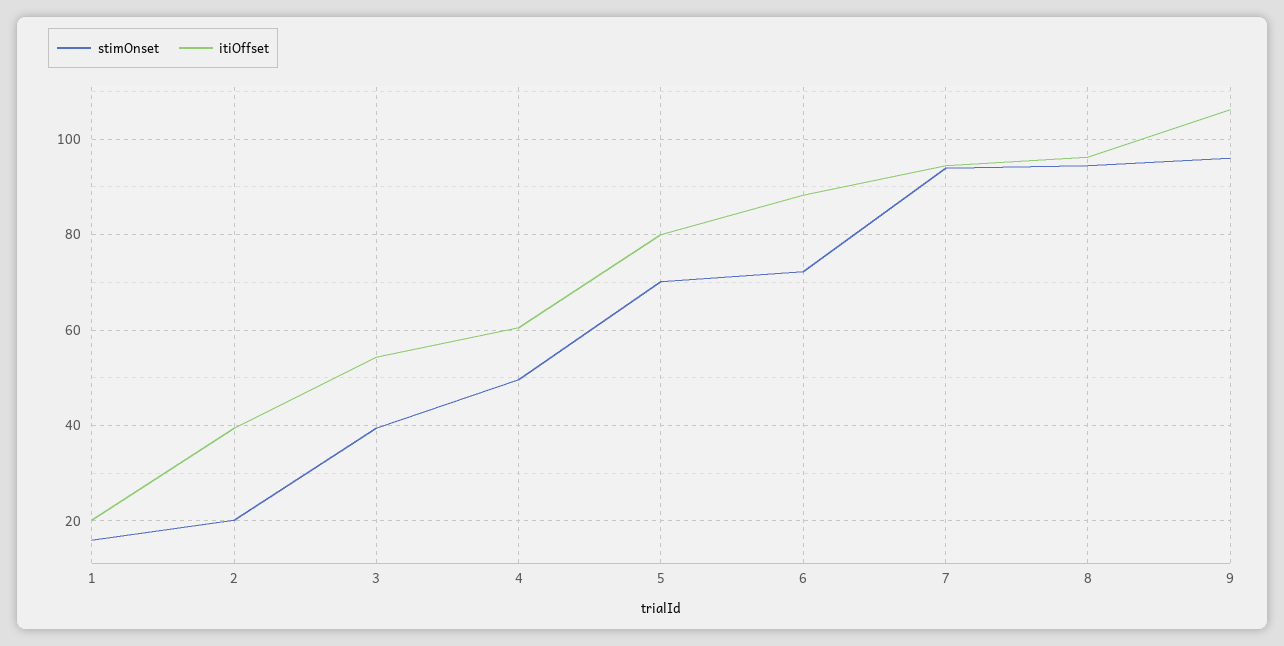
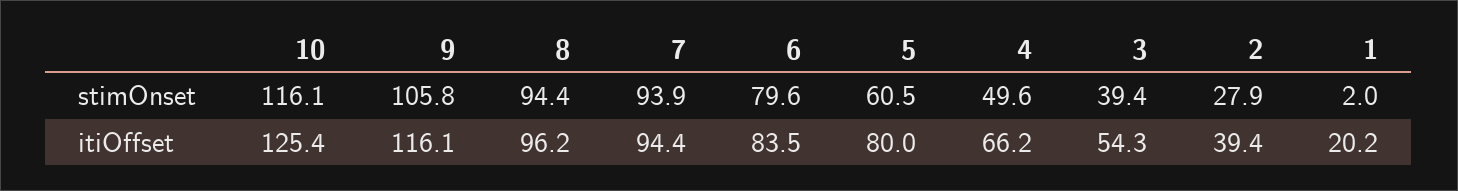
  {
    "stimOnset": {
-     "1": 16,
+     "1": 2,
-     "2": 20,
+     "2": 27.9,
      "3": 39.4,
      "4": 49.6,
-     "5": 70,
+     "5": 60.5,
-     "6": 72,
+     "6": 79.6,
      "7": 93.9,
      "8": 94.4,
-     "9": 96
+     "9": 105.8,
+     "10": 116.1
    },
    "itiOffset": {
      "1": 20.2,
      "2": 39.4,
      "3": 54.3,
-     "4": 60,
+     "4": 66.2,
      "5": 80,
-     "6": 88,
+     "6": 83.5,
      "7": 94.4,
      "8": 96.2,
-     "9": 106
+     "9": 116.1,
+     "10": 125.4
    }
  }

